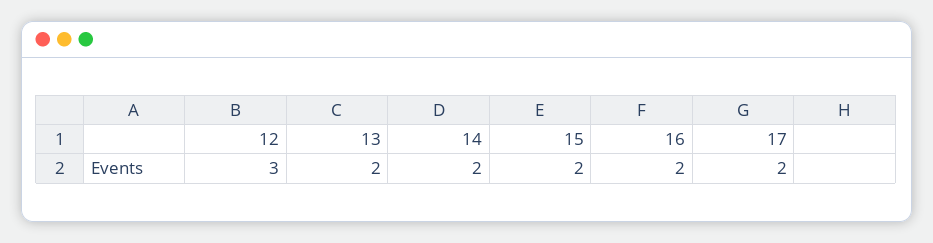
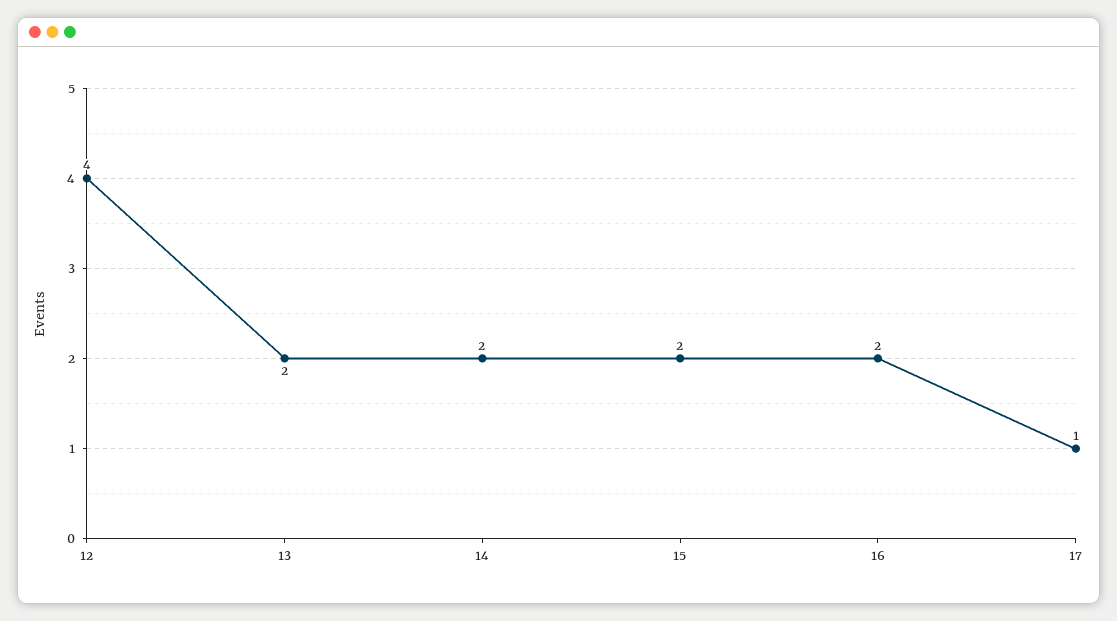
  {
-   "12": 3,
+   "12": 4,
    "13": 2,
    "14": 2,
    "15": 2,
    "16": 2,
-   "17": 2
+   "17": 1
  }

